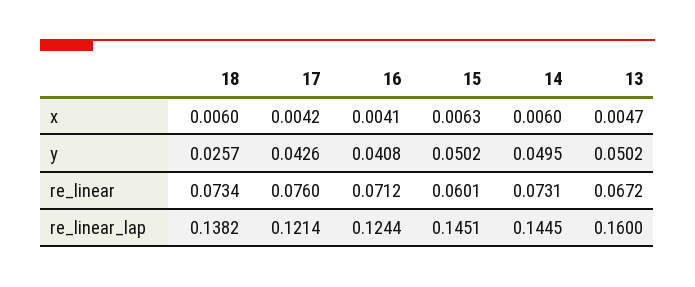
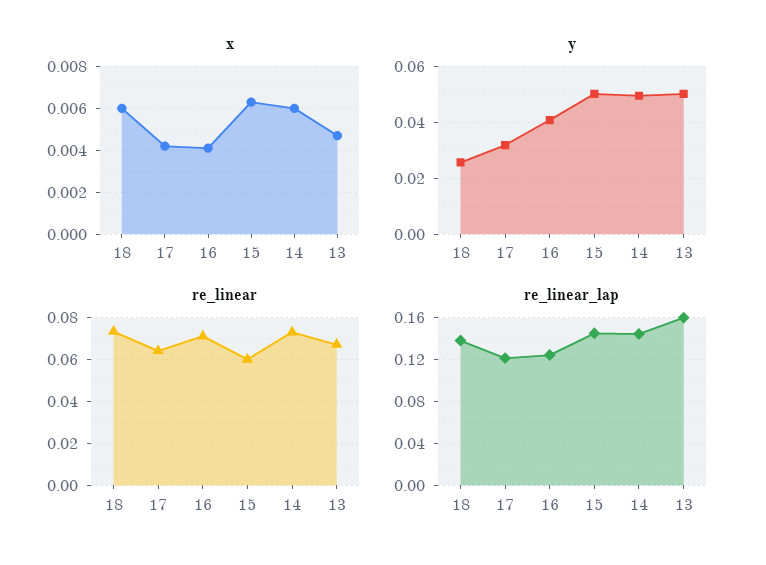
  {
    "x": {
      "18": 0.006,
      "17": 0.0042,
      "16": 0.0041,
      "15": 0.0063,
      "14": 0.006,
      "13": 0.0047
    },
    "y": {
      "18": 0.0257,
-     "17": 0.0426,
+     "17": 0.0325,
      "16": 0.0408,
      "15": 0.0502,
      "14": 0.0495,
      "13": 0.0502
    },
    "re_linear": {
      "18": 0.0734,
-     "17": 0.076,
+     "17": 0.065,
      "16": 0.0712,
      "15": 0.0601,
      "14": 0.0731,
      "13": 0.0672
    },
    "re_linear_lap": {
      "18": 0.1382,
      "17": 0.1214,
      "16": 0.1244,
      "15": 0.1451,
      "14": 0.1445,
      "13": 0.16
    }
  }

